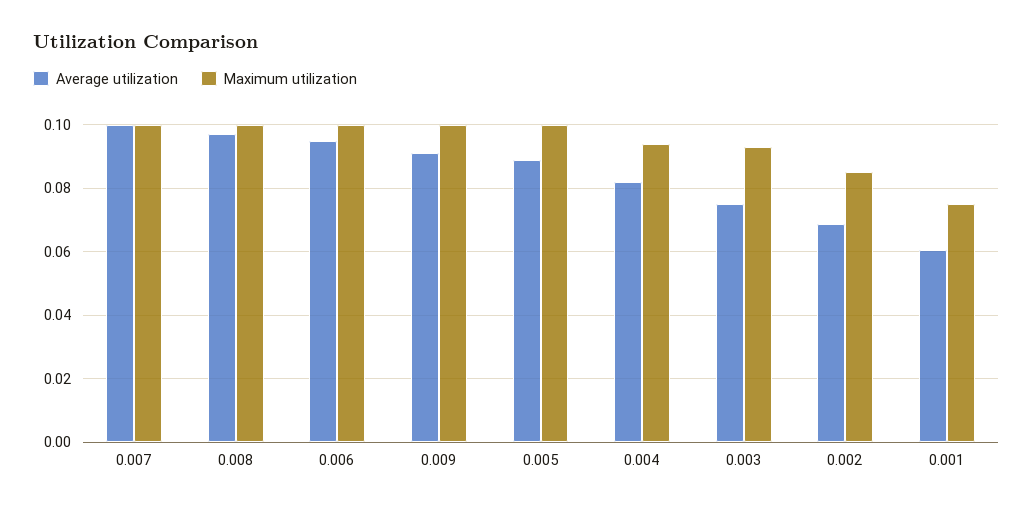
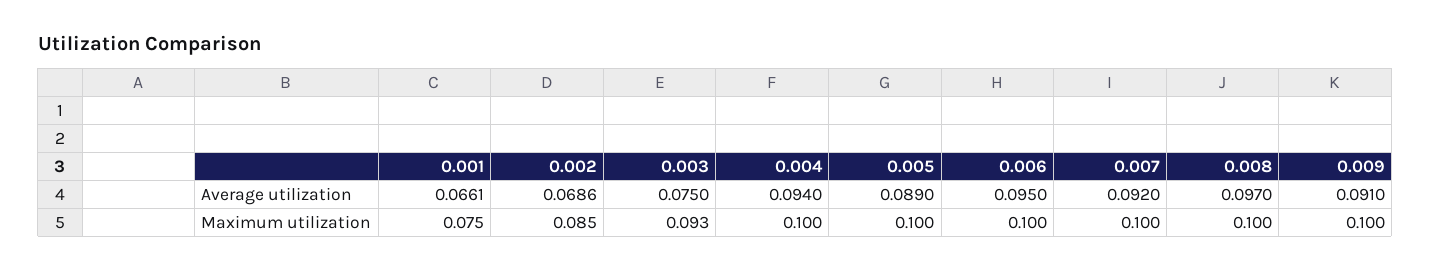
  {
    "Average utilization": {
-     "0.007": 0.1,
+     "0.007": 0.092,
      "0.008": 0.097,
      "0.006": 0.095,
      "0.009": 0.091,
      "0.005": 0.089,
-     "0.004": 0.082,
+     "0.004": 0.094,
      "0.003": 0.075,
      "0.002": 0.0686,
-     "0.001": 0.06
+     "0.001": 0.0661
    },
    "Maximum utilization": {
      "0.007": 0.1,
      "0.008": 0.1,
      "0.006": 0.1,
      "0.009": 0.1,
      "0.005": 0.1,
-     "0.004": 0.094,
+     "0.004": 0.1,
      "0.003": 0.093,
      "0.002": 0.085,
      "0.001": 0.075
    }
  }

